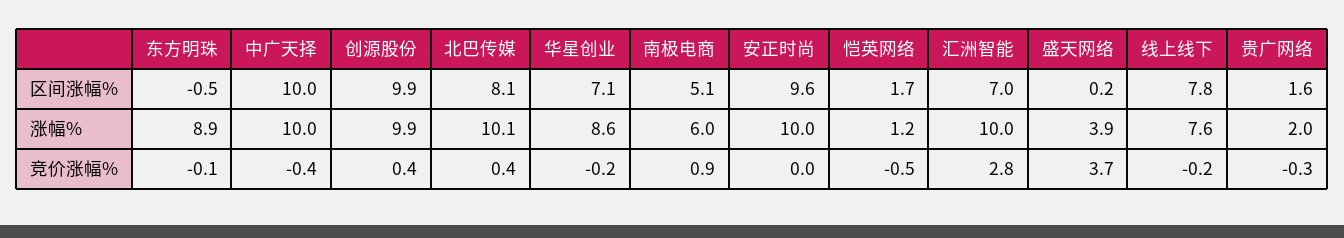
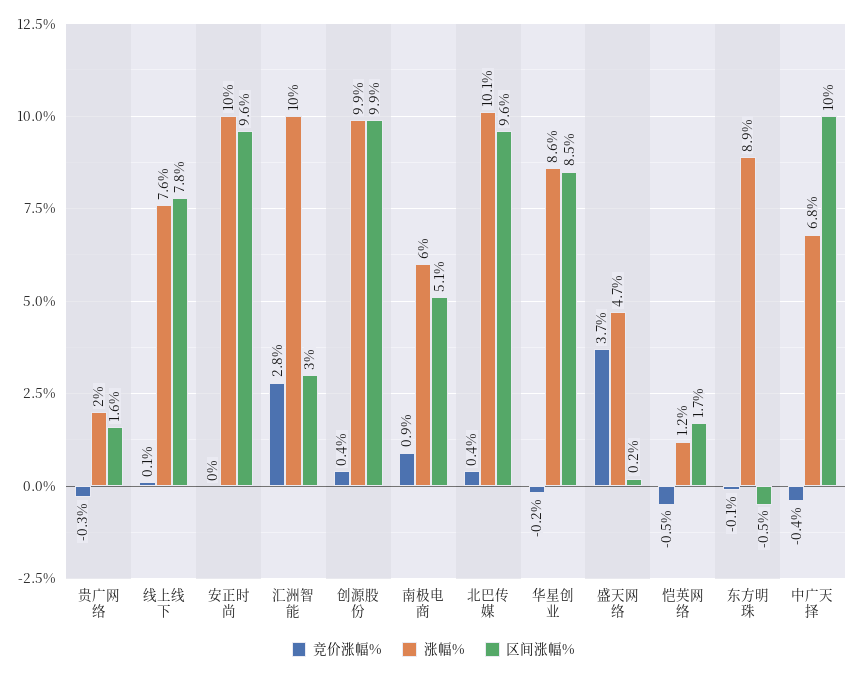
  {
    "区间涨幅%": {
      "东方明珠": -0.5,
      "中广天择": 10,
      "创源股份": 9.9,
-     "北巴传媒": 8.1,
+     "北巴传媒": 9.6,
-     "华星创业": 7.1,
+     "华星创业": 8.5,
      "南极电商": 5.1,
      "安正时尚": 9.6,
      "恺英网络": 1.7,
-     "汇洲智能": 7,
+     "汇洲智能": 3,
      "盛天网络": 0.2,
      "线上线下": 7.8,
      "贵广网络": 1.6
    },
    "涨幅%": {
      "东方明珠": 8.9,
-     "中广天择": 10,
+     "中广天择": 6.8,
      "创源股份": 9.9,
      "北巴传媒": 10.1,
      "华星创业": 8.6,
      "南极电商": 6,
      "安正时尚": 10,
      "恺英网络": 1.2,
      "汇洲智能": 10,
-     "盛天网络": 3.9,
+     "盛天网络": 4.7,
      "线上线下": 7.6,
      "贵广网络": 2
    },
    "竞价涨幅%": {
      "东方明珠": -0.1,
      "中广天择": -0.4,
      "创源股份": 0.4,
      "北巴传媒": 0.4,
      "华星创业": -0.2,
      "南极电商": 0.9,
      "安正时尚": 0,
      "恺英网络": -0.5,
      "汇洲智能": 2.8,
      "盛天网络": 3.7,
-     "线上线下": -0.2,
+     "线上线下": 0.1,
      "贵广网络": -0.3
    }
  }

